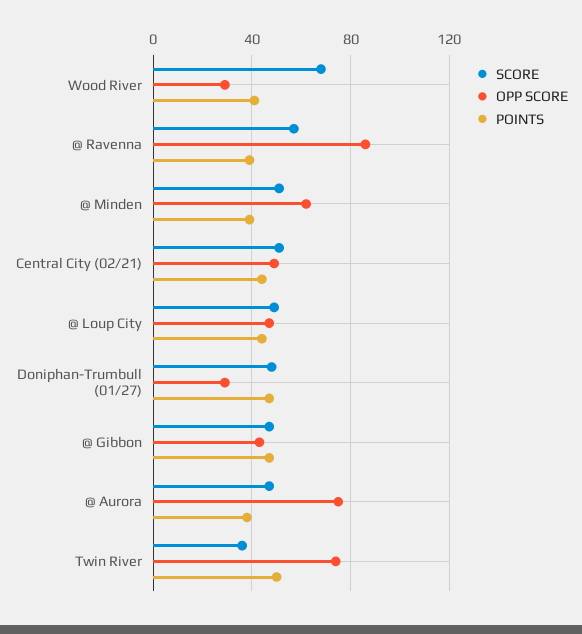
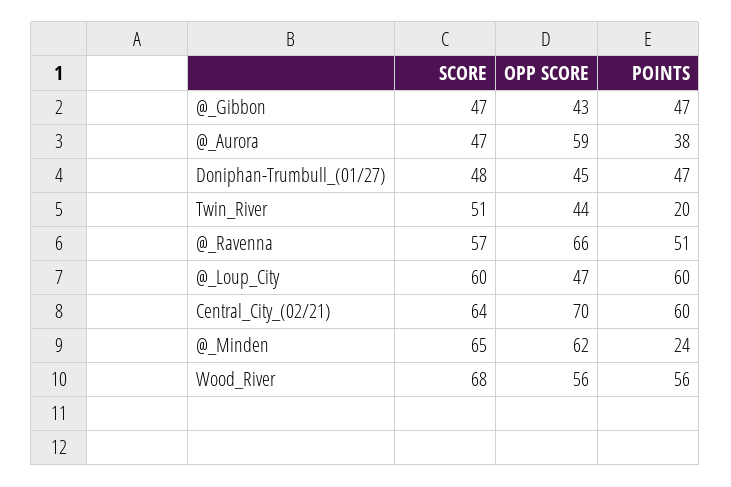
  {
    "SCORE": {
      "Wood River": 68,
      "@ Ravenna": 57,
-     "@ Minden": 50,
+     "@ Minden": 65,
-     "Central City (02/21)": 50,
+     "Central City (02/21)": 64,
-     "@ Loup City": 50,
+     "@ Loup City": 60,
      "Doniphan-Trumbull (01/27)": 48,
      "@ Gibbon": 47,
      "@ Aurora": 47,
-     "Twin River": 35
+     "Twin River": 51
    },
    "OPP SCORE": {
-     "Wood River": 30,
+     "Wood River": 56,
-     "@ Ravenna": 85,
+     "@ Ravenna": 66,
      "@ Minden": 62,
-     "Central City (02/21)": 50,
+     "Central City (02/21)": 70,
      "@ Loup City": 47,
-     "Doniphan-Trumbull (01/27)": 30,
+     "Doniphan-Trumbull (01/27)": 45,
      "@ Gibbon": 43,
-     "@ Aurora": 75,
+     "@ Aurora": 59,
-     "Twin River": 75
+     "Twin River": 44
    },
    "POINTS": {
-     "Wood River": 40,
+     "Wood River": 56,
-     "@ Ravenna": 40,
+     "@ Ravenna": 51,
-     "@ Minden": 40,
+     "@ Minden": 24,
-     "Central City (02/21)": 45,
+     "Central City (02/21)": 60,
-     "@ Loup City": 45,
+     "@ Loup City": 60,
      "Doniphan-Trumbull (01/27)": 47,
      "@ Gibbon": 47,
      "@ Aurora": 38,
-     "Twin River": 50
+     "Twin River": 20
    }
  }

